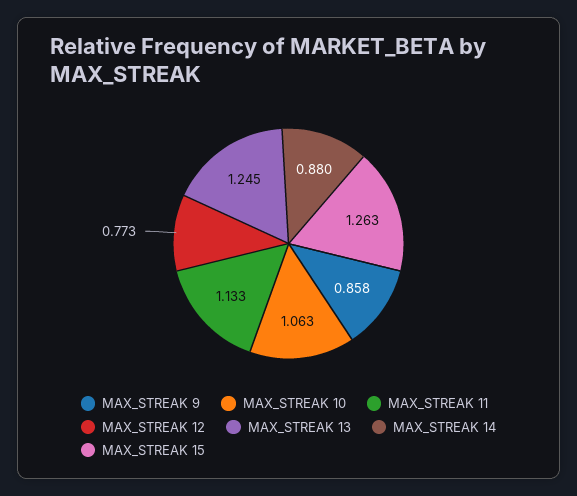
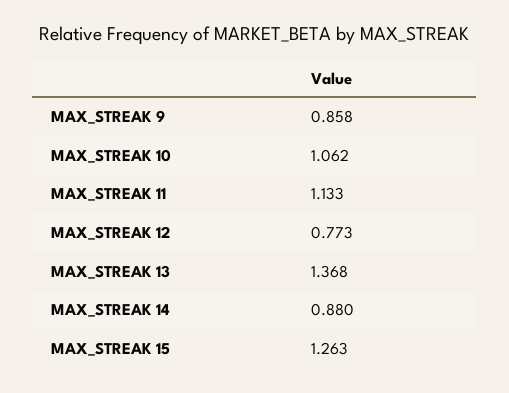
  {
    "MAX_STREAK 9": 0.858,
-   "MAX_STREAK 10": 1.063,
+   "MAX_STREAK 10": 1.062,
    "MAX_STREAK 11": 1.133,
    "MAX_STREAK 12": 0.773,
-   "MAX_STREAK 13": 1.245,
+   "MAX_STREAK 13": 1.368,
    "MAX_STREAK 14": 0.88,
    "MAX_STREAK 15": 1.263
  }

